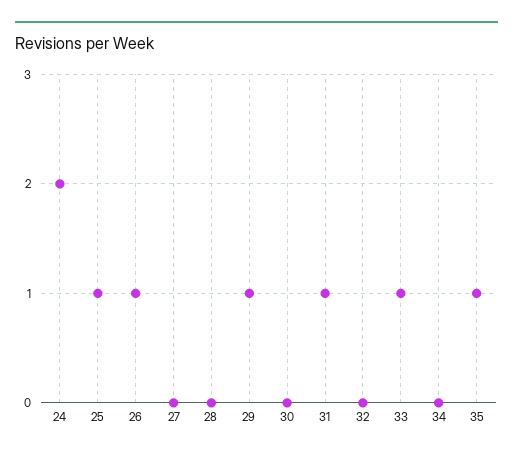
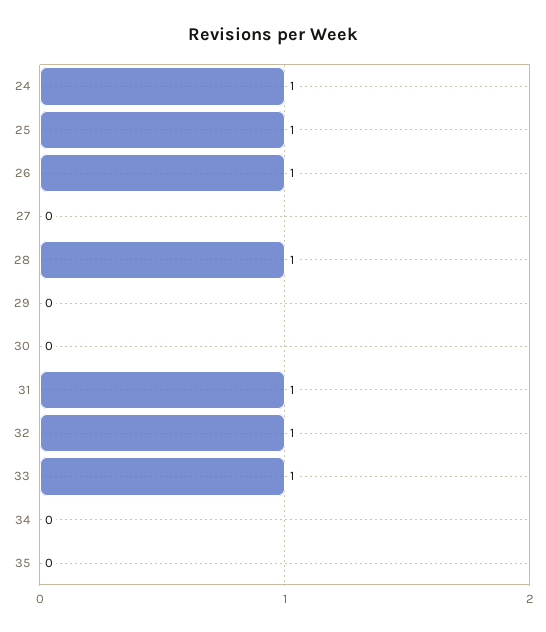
  {
-   "24": 2,
+   "24": 1,
    "25": 1,
    "26": 1,
    "27": 0,
-   "28": 0,
+   "28": 1,
-   "29": 1,
+   "29": 0,
    "30": 0,
    "31": 1,
-   "32": 0,
+   "32": 1,
    "33": 1,
    "34": 0,
-   "35": 1
+   "35": 0
  }

